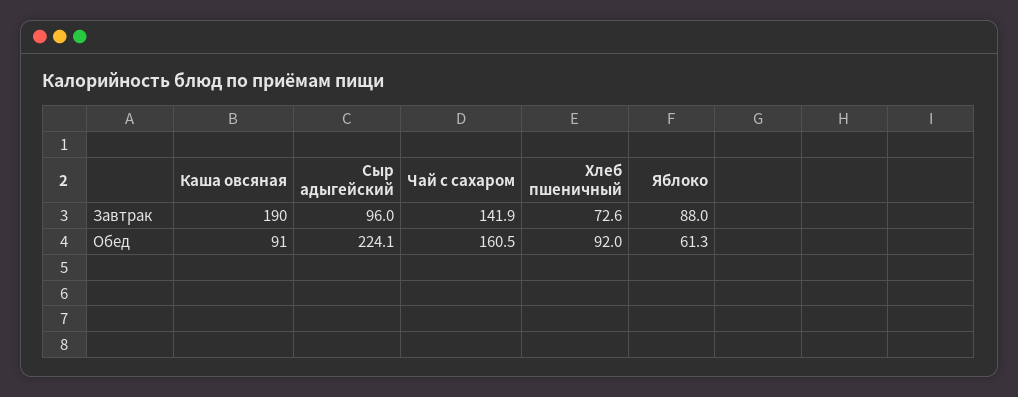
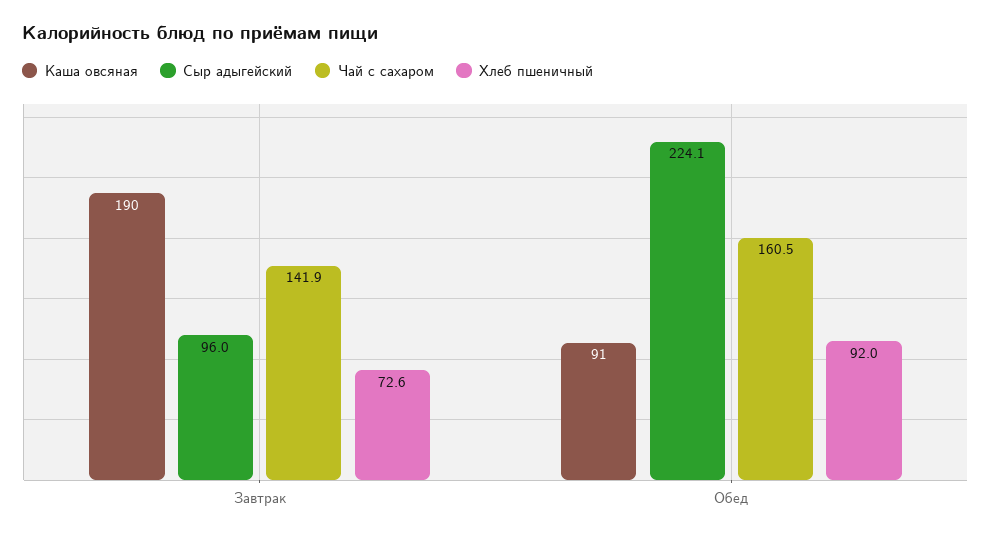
  {
    "Каша овсяная": {
      "Завтрак": 190,
      "Обед": 91
    },
    "Сыр адыгейский": {
      "Завтрак": 96,
      "Обед": 224.1
    },
    "Чай с сахаром": {
      "Завтрак": 141.9,
      "Обед": 160.5
    },
    "Хлеб пшеничный": {
      "Завтрак": 72.6,
      "Обед": 92
-   },
+   }
-   "Яблоко": {
-     "Завтрак": 88,
-     "Обед": 61.3
-   }
  }

